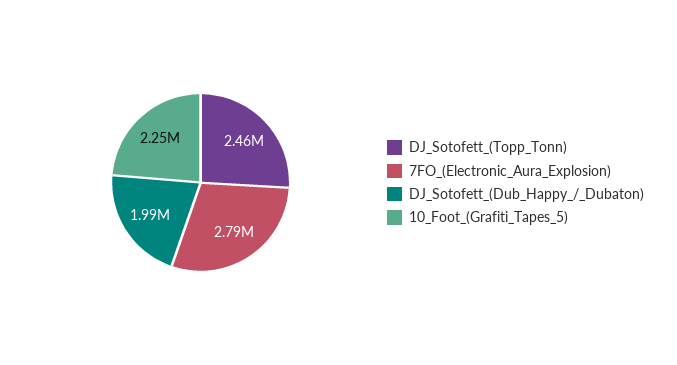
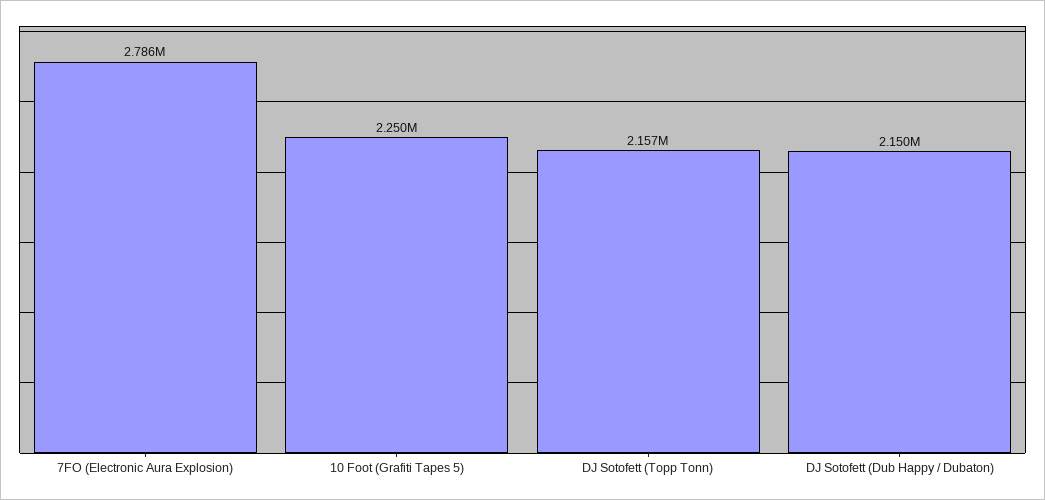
  {
-   "DJ_Sotofett_(Topp_Tonn)": 2460000,
+   "DJ_Sotofett_(Topp_Tonn)": 2157000,
    "7FO_(Electronic_Aura_Explosion)": 2786000,
-   "DJ_Sotofett_(Dub_Happy_/_Dubaton)": 1990000,
+   "DJ_Sotofett_(Dub_Happy_/_Dubaton)": 2150000,
    "10_Foot_(Grafiti_Tapes_5)": 2250000
  }

